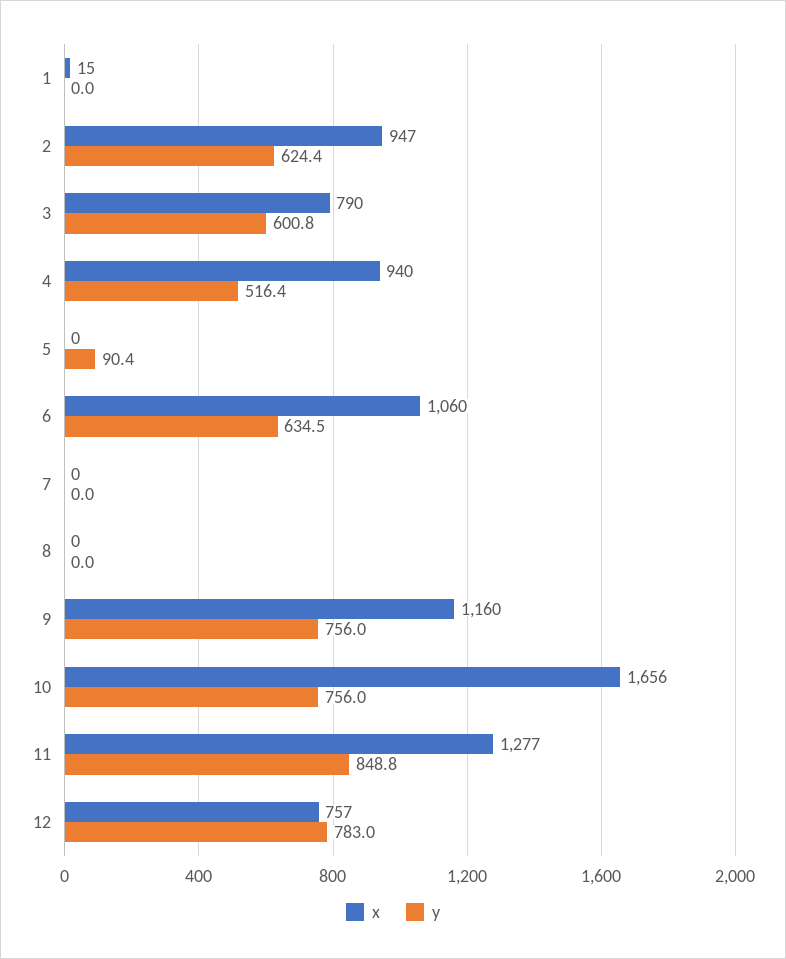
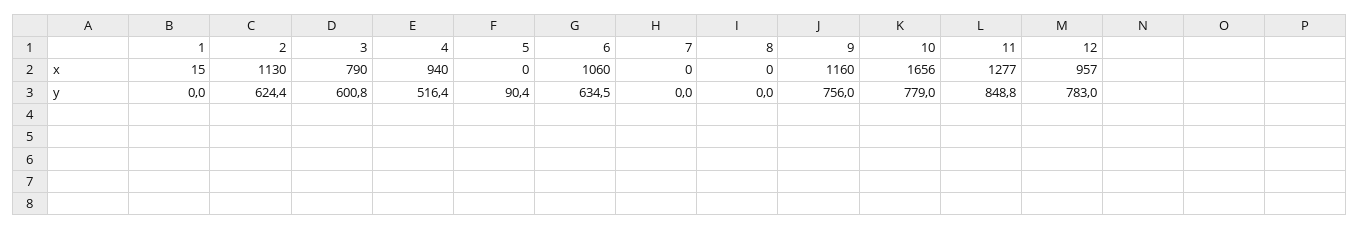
  {
    "x": {
      "1": 15,
-     "2": 947,
+     "2": 1130,
      "3": 790,
      "4": 940,
      "5": 0,
      "6": 1060,
      "7": 0,
      "8": 0,
      "9": 1160,
      "10": 1656,
      "11": 1277,
-     "12": 757
+     "12": 957
    },
    "y": {
      "1": 0,
      "2": 624.4,
      "3": 600.8,
      "4": 516.4,
      "5": 90.4,
      "6": 634.5,
      "7": 0,
      "8": 0,
      "9": 756,
-     "10": 756,
+     "10": 779,
      "11": 848.8,
      "12": 783
    }
  }

